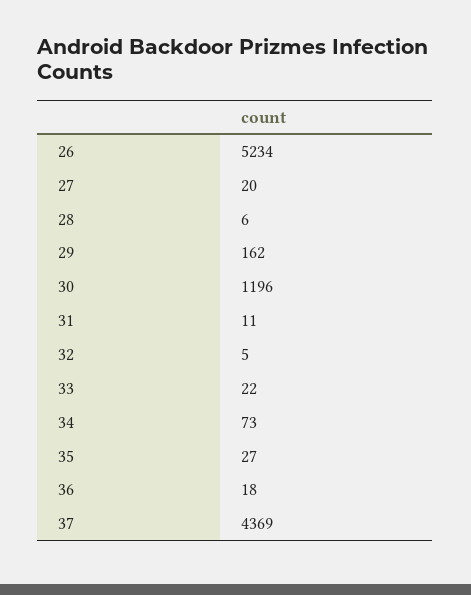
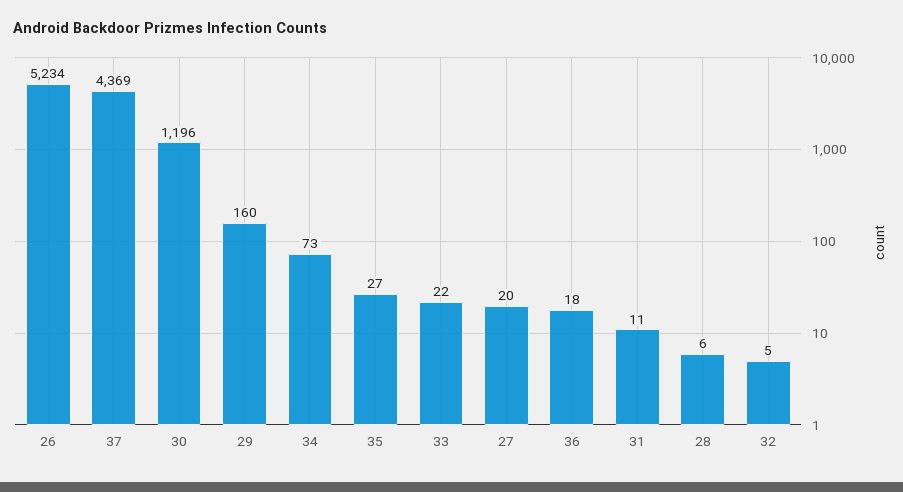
  {
    "26": 5234,
    "27": 20,
    "28": 6,
-   "29": 162,
+   "29": 160,
    "30": 1196,
    "31": 11,
    "32": 5,
    "33": 22,
    "34": 73,
    "35": 27,
    "36": 18,
    "37": 4369
  }

